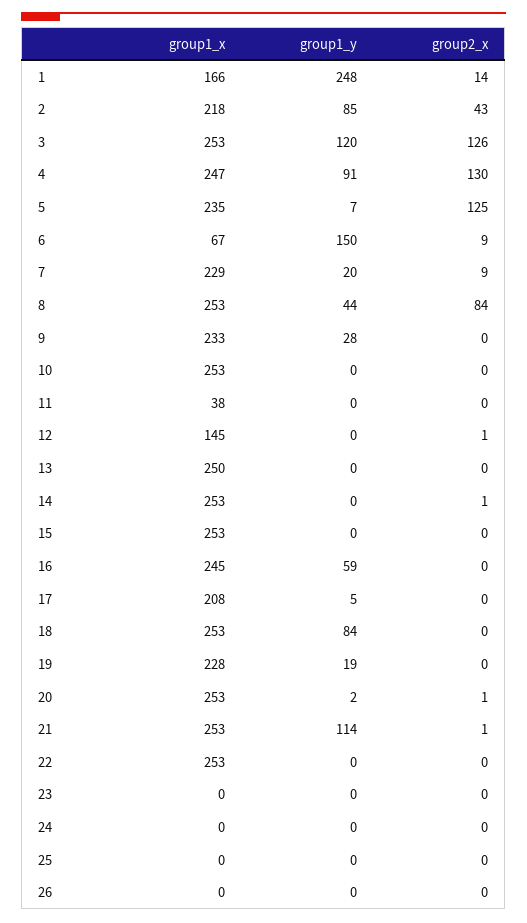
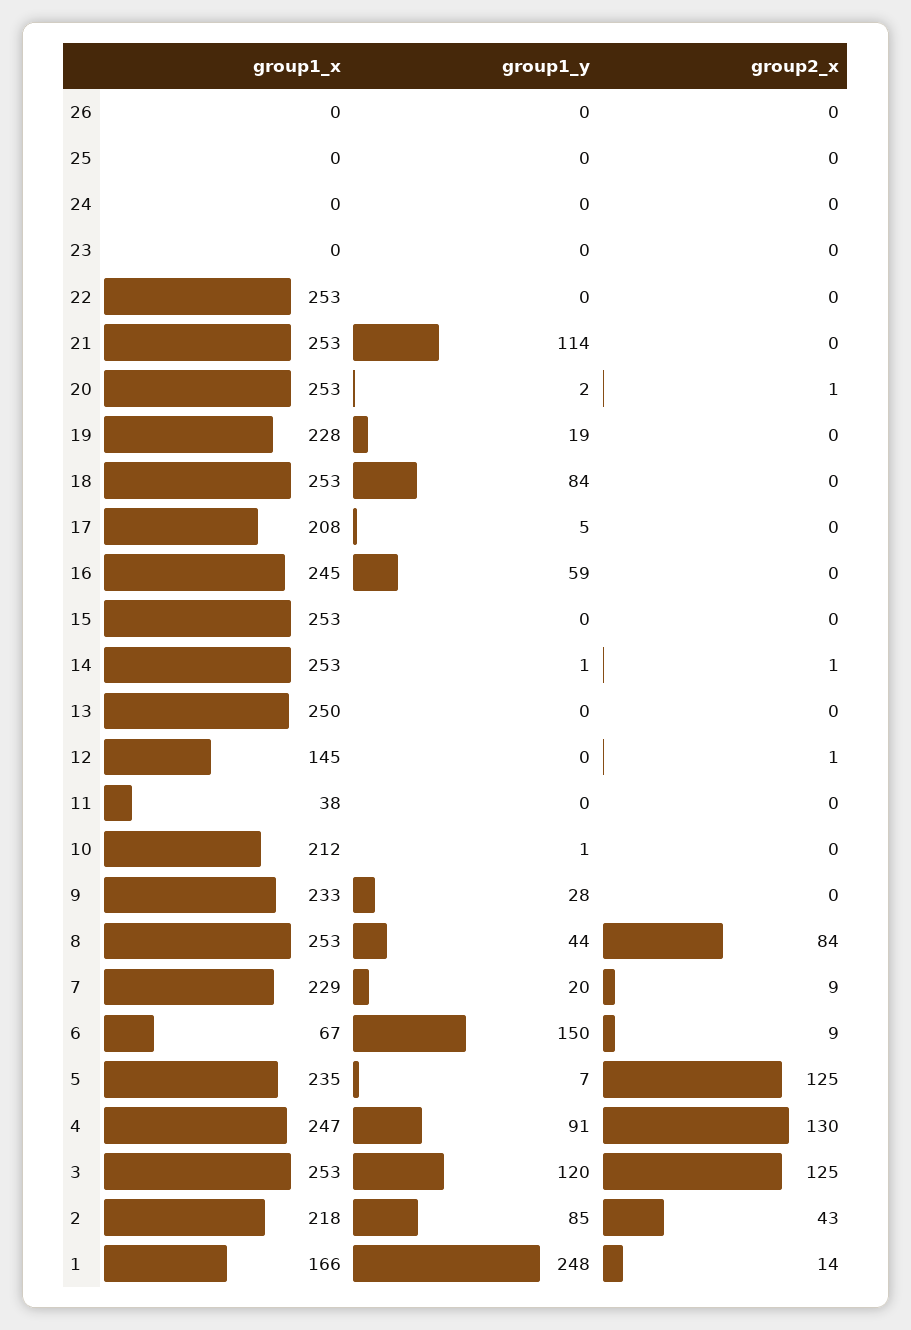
  {
    "group1_x": {
      "1": 166,
      "2": 218,
      "3": 253,
      "4": 247,
      "5": 235,
      "6": 67,
      "7": 229,
      "8": 253,
      "9": 233,
-     "10": 253,
+     "10": 212,
      "11": 38,
      "12": 145,
      "13": 250,
      "14": 253,
      "15": 253,
      "16": 245,
      "17": 208,
      "18": 253,
      "19": 228,
      "20": 253,
      "21": 253,
      "22": 253,
      "23": 0,
      "24": 0,
      "25": 0,
      "26": 0
    },
    "group1_y": {
      "1": 248,
      "2": 85,
      "3": 120,
      "4": 91,
      "5": 7,
      "6": 150,
      "7": 20,
      "8": 44,
      "9": 28,
-     "10": 0,
+     "10": 1,
      "11": 0,
      "12": 0,
      "13": 0,
-     "14": 0,
+     "14": 1,
      "15": 0,
      "16": 59,
      "17": 5,
      "18": 84,
      "19": 19,
      "20": 2,
      "21": 114,
      "22": 0,
      "23": 0,
      "24": 0,
      "25": 0,
      "26": 0
    },
    "group2_x": {
      "1": 14,
      "2": 43,
-     "3": 126,
+     "3": 125,
      "4": 130,
      "5": 125,
      "6": 9,
      "7": 9,
      "8": 84,
      "9": 0,
      "10": 0,
      "11": 0,
      "12": 1,
      "13": 0,
      "14": 1,
      "15": 0,
      "16": 0,
      "17": 0,
      "18": 0,
      "19": 0,
      "20": 1,
-     "21": 1,
+     "21": 0,
      "22": 0,
      "23": 0,
      "24": 0,
      "25": 0,
      "26": 0
    }
  }

